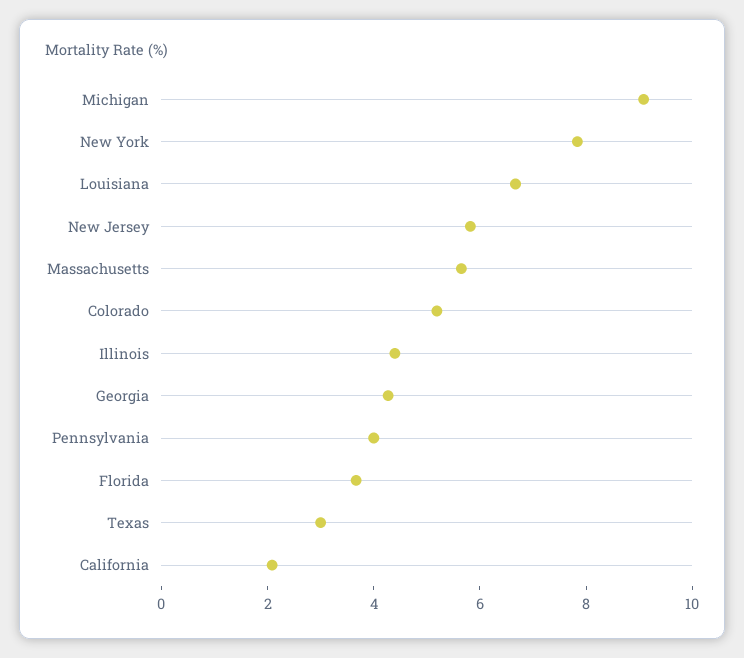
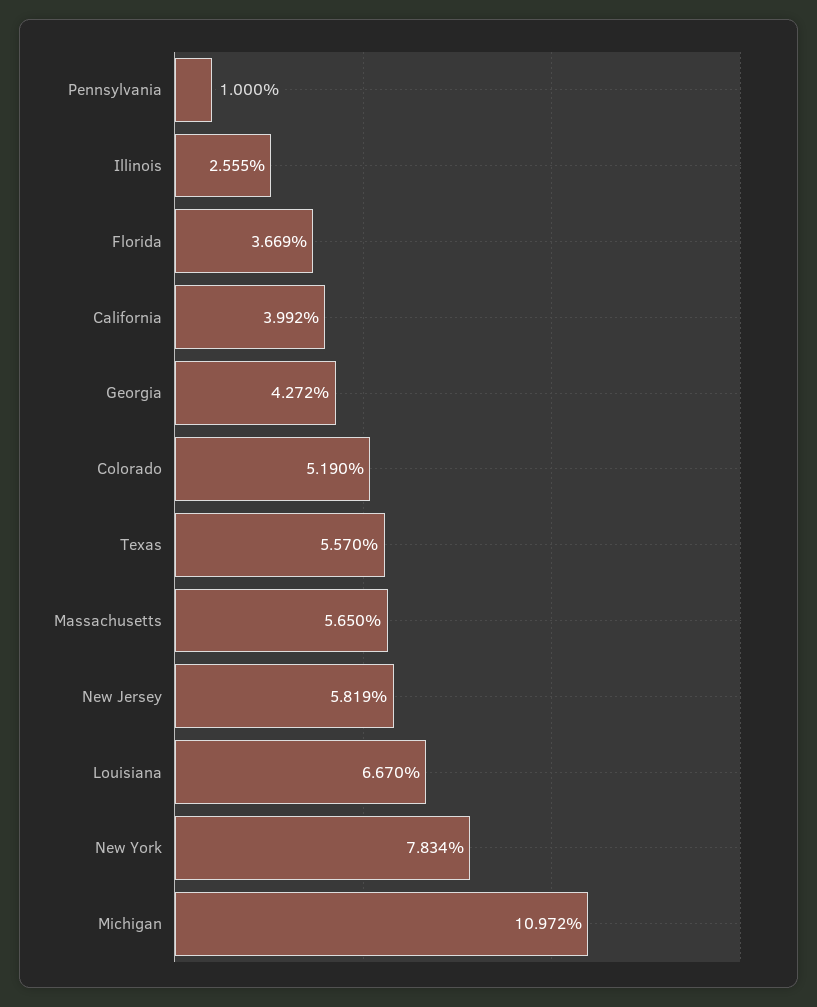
  {
-   "Michigan": 9,
+   "Michigan": 10.972,
    "New York": 7.834,
    "Louisiana": 6.67,
    "New Jersey": 5.819,
    "Massachusetts": 5.65,
    "Colorado": 5.19,
-   "Illinois": 4.5,
+   "Illinois": 2.555,
    "Georgia": 4.272,
-   "Pennsylvania": 4,
+   "Pennsylvania": 1,
    "Florida": 3.669,
-   "Texas": 3,
+   "Texas": 5.57,
-   "California": 2
+   "California": 3.992
  }

